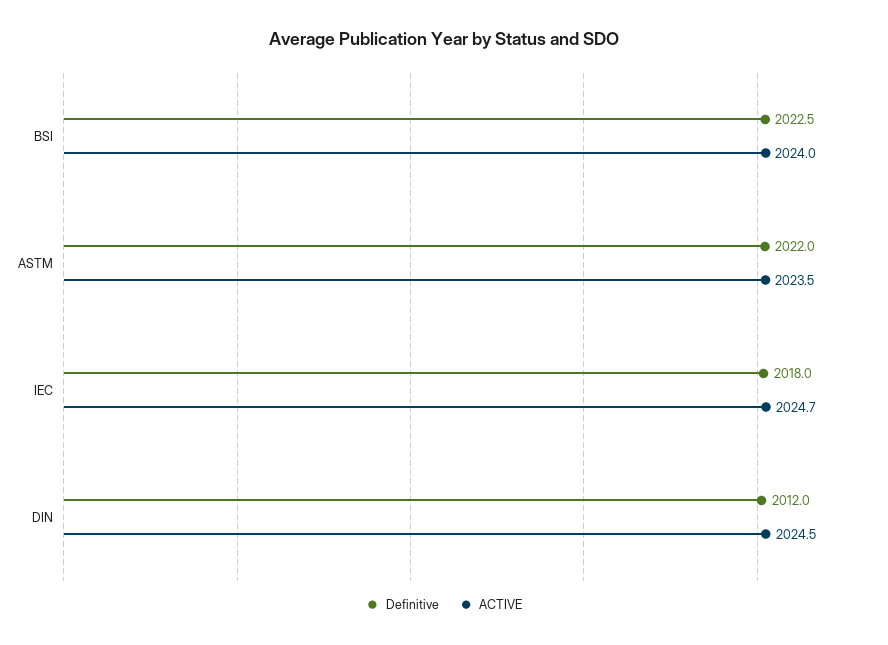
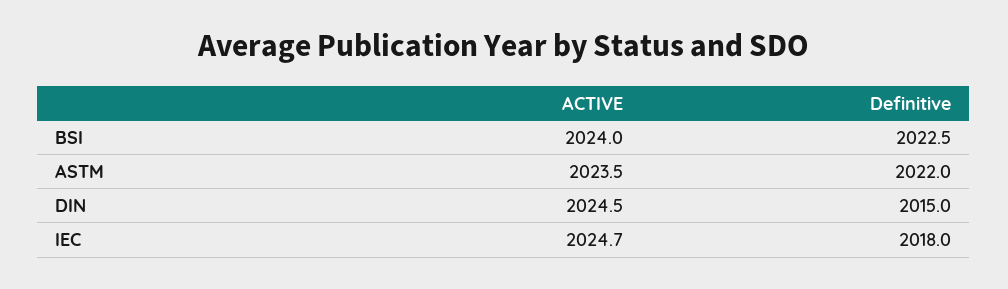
  {
    "Definitive": {
      "BSI": 2022.5,
      "ASTM": 2022,
      "IEC": 2018,
-     "DIN": 2012
+     "DIN": 2015
    },
    "ACTIVE": {
      "BSI": 2024,
      "ASTM": 2023.5,
      "IEC": 2024.7,
      "DIN": 2024.5
    }
  }

